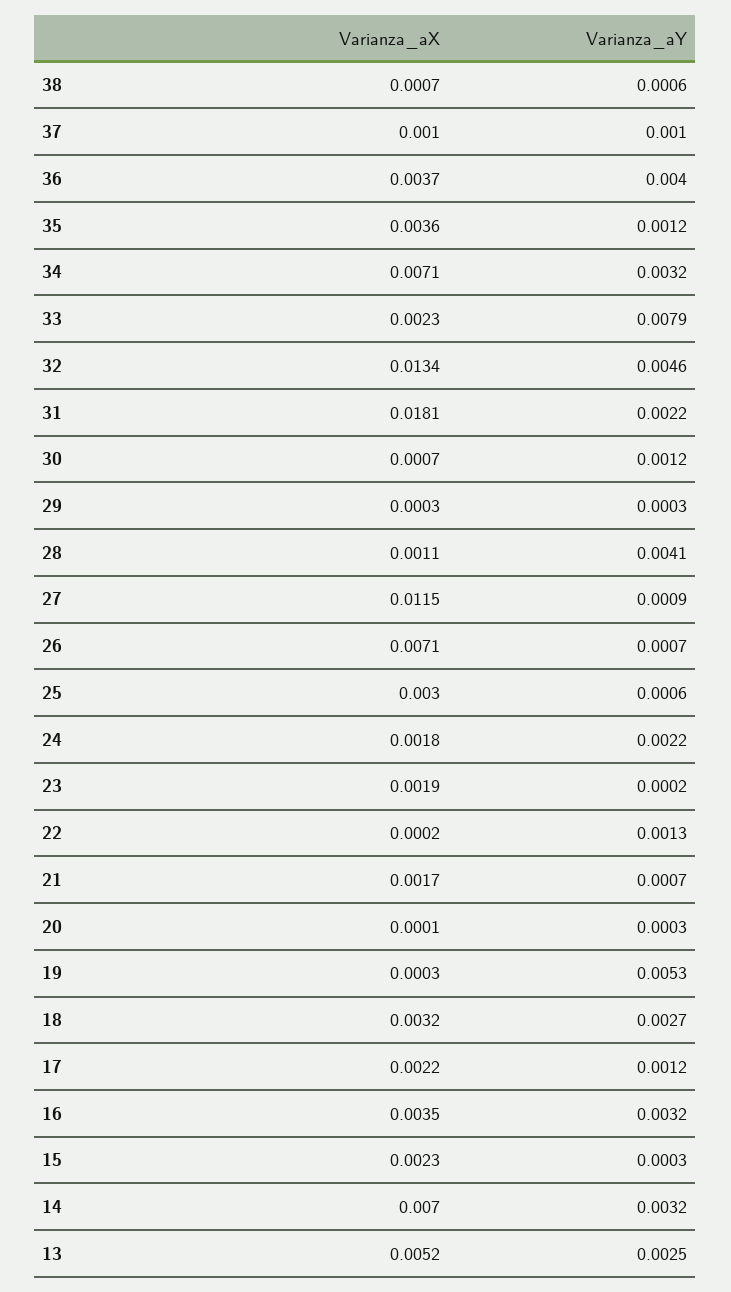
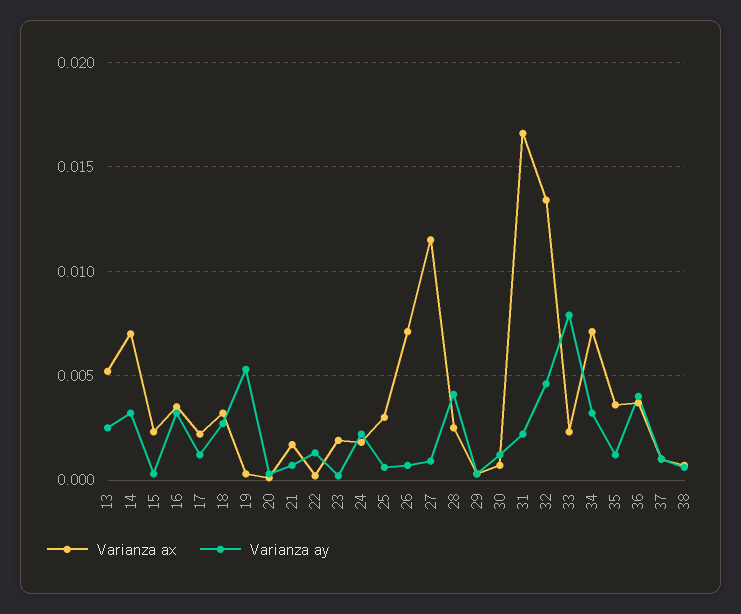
  {
    "Varianza_aX": {
      "38": 0.0007,
      "37": 0.001,
      "36": 0.0037,
      "35": 0.0036,
      "34": 0.0071,
      "33": 0.0023,
      "32": 0.0134,
-     "31": 0.0181,
+     "31": 0.0165,
      "30": 0.0007,
      "29": 0.0003,
-     "28": 0.0011,
+     "28": 0.0025,
      "27": 0.0115,
      "26": 0.0071,
      "25": 0.003,
      "24": 0.0018,
      "23": 0.0019,
      "22": 0.0002,
      "21": 0.0017,
      "20": 0.0001,
      "19": 0.0003,
      "18": 0.0032,
      "17": 0.0022,
      "16": 0.0035,
      "15": 0.0023,
      "14": 0.007,
      "13": 0.0052
    },
    "Varianza_aY": {
      "38": 0.0006,
      "37": 0.001,
      "36": 0.004,
      "35": 0.0012,
      "34": 0.0032,
      "33": 0.0079,
      "32": 0.0046,
      "31": 0.0022,
      "30": 0.0012,
      "29": 0.0003,
      "28": 0.0041,
      "27": 0.0009,
      "26": 0.0007,
      "25": 0.0006,
      "24": 0.0022,
      "23": 0.0002,
      "22": 0.0013,
      "21": 0.0007,
      "20": 0.0003,
      "19": 0.0053,
      "18": 0.0027,
      "17": 0.0012,
      "16": 0.0032,
      "15": 0.0003,
      "14": 0.0032,
      "13": 0.0025
    }
  }

